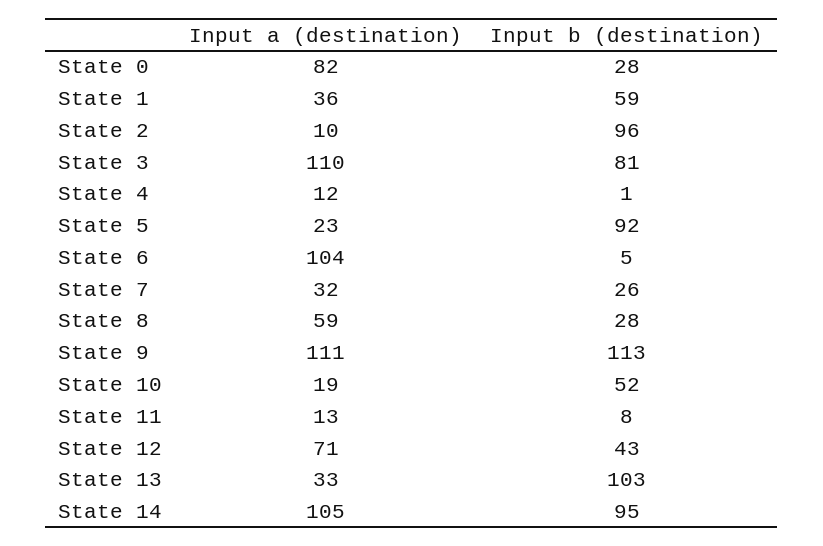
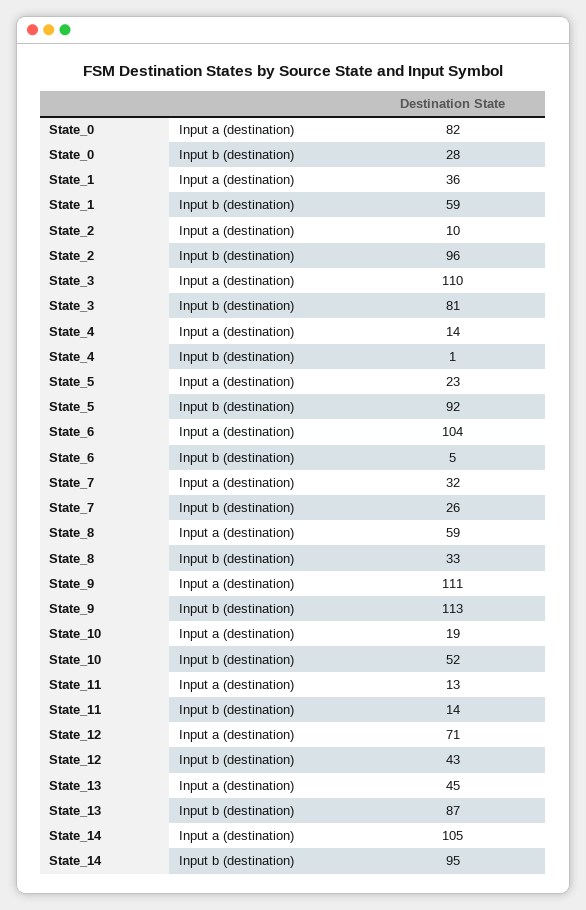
  {
    "Input a (destination)": {
      "State 0": 82,
      "State 1": 36,
      "State 2": 10,
      "State 3": 110,
-     "State 4": 12,
+     "State 4": 14,
      "State 5": 23,
      "State 6": 104,
      "State 7": 32,
      "State 8": 59,
      "State 9": 111,
      "State 10": 19,
      "State 11": 13,
      "State 12": 71,
-     "State 13": 33,
+     "State 13": 45,
      "State 14": 105
    },
    "Input b (destination)": {
      "State 0": 28,
      "State 1": 59,
      "State 2": 96,
      "State 3": 81,
      "State 4": 1,
      "State 5": 92,
      "State 6": 5,
      "State 7": 26,
-     "State 8": 28,
+     "State 8": 33,
      "State 9": 113,
      "State 10": 52,
-     "State 11": 8,
+     "State 11": 14,
      "State 12": 43,
-     "State 13": 103,
+     "State 13": 87,
      "State 14": 95
    }
  }

